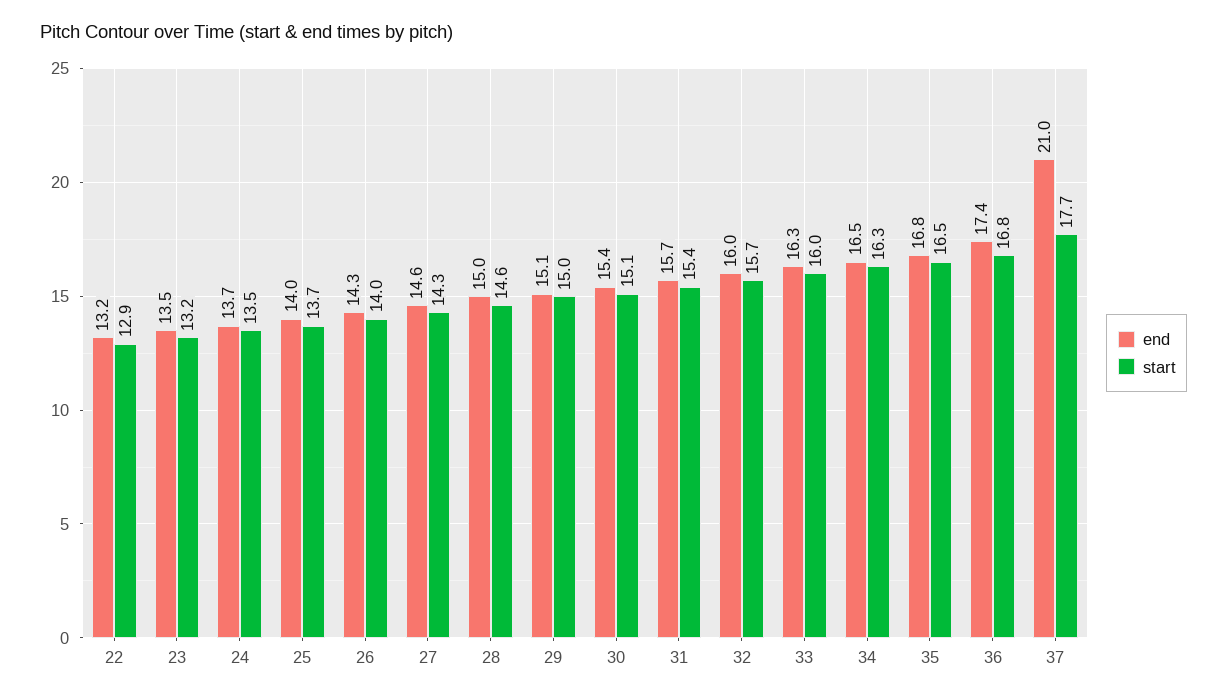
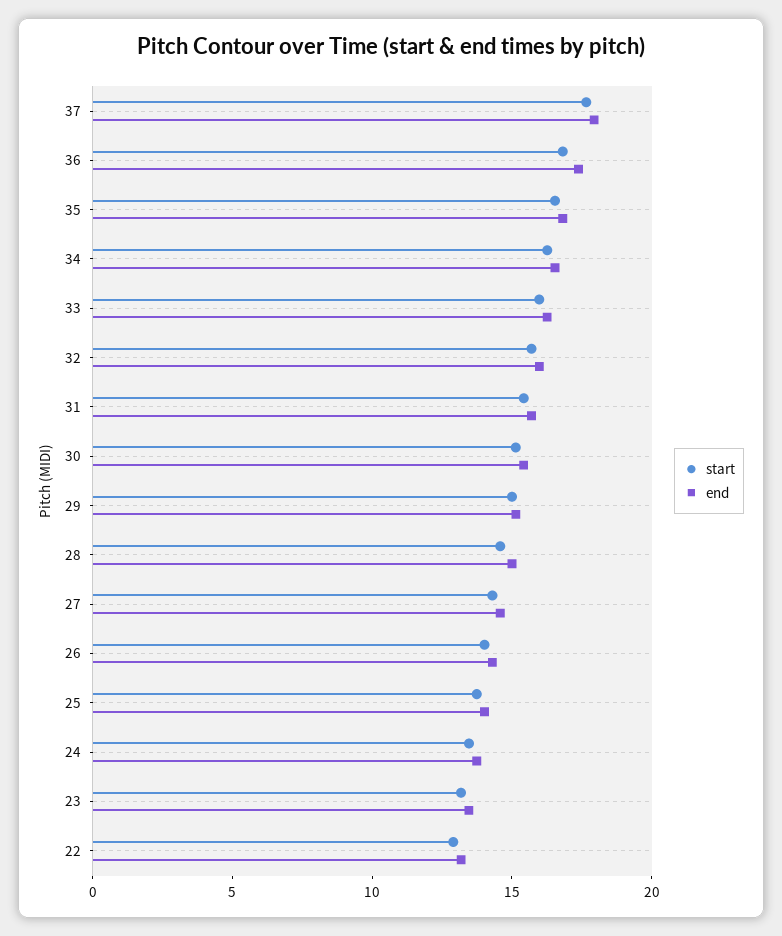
  {
    "end": {
      "22": 13.2,
      "23": 13.5,
      "24": 13.7,
      "25": 14,
      "26": 14.3,
      "27": 14.6,
      "28": 15,
      "29": 15.1,
      "30": 15.4,
      "31": 15.7,
      "32": 16,
      "33": 16.3,
      "34": 16.5,
      "35": 16.8,
      "36": 17.4,
-     "37": 21
+     "37": 18
    },
    "start": {
      "22": 12.9,
      "23": 13.2,
      "24": 13.5,
      "25": 13.7,
      "26": 14,
      "27": 14.3,
      "28": 14.6,
      "29": 15,
      "30": 15.1,
      "31": 15.4,
      "32": 15.7,
      "33": 16,
      "34": 16.3,
      "35": 16.5,
      "36": 16.8,
      "37": 17.7
    }
  }

